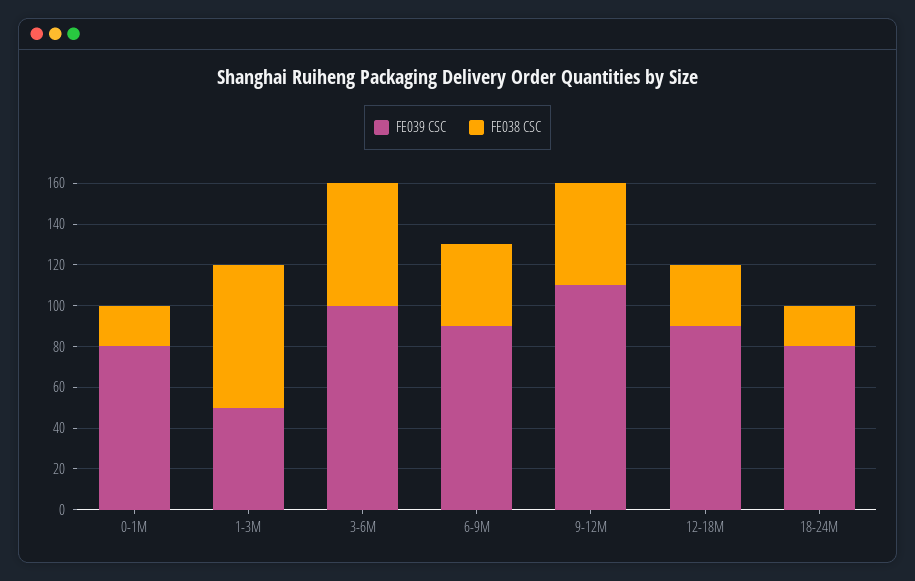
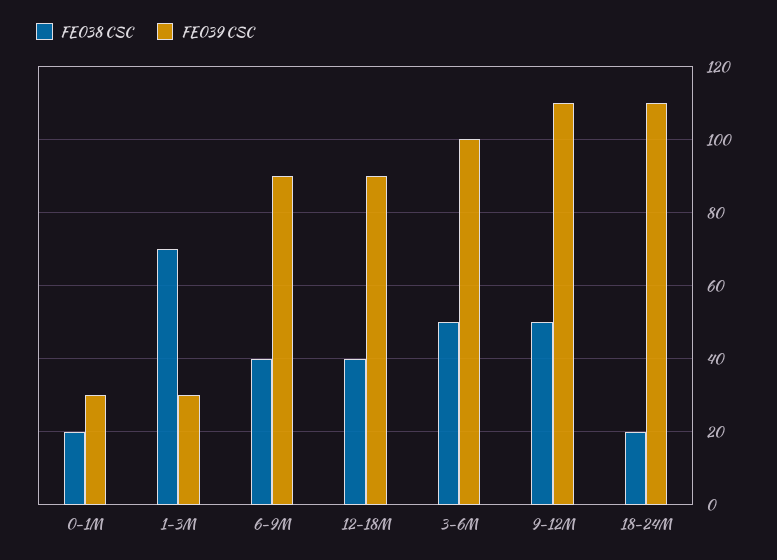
  {
    "FE039 CSC": {
-     "0-1M": 80,
+     "0-1M": 30,
-     "1-3M": 50,
+     "1-3M": 30,
      "3-6M": 100,
      "6-9M": 90,
      "9-12M": 110,
      "12-18M": 90,
-     "18-24M": 80
+     "18-24M": 110
    },
    "FE038 CSC": {
      "0-1M": 20,
      "1-3M": 70,
-     "3-6M": 60,
+     "3-6M": 50,
      "6-9M": 40,
      "9-12M": 50,
-     "12-18M": 30,
+     "12-18M": 40,
      "18-24M": 20
    }
  }

